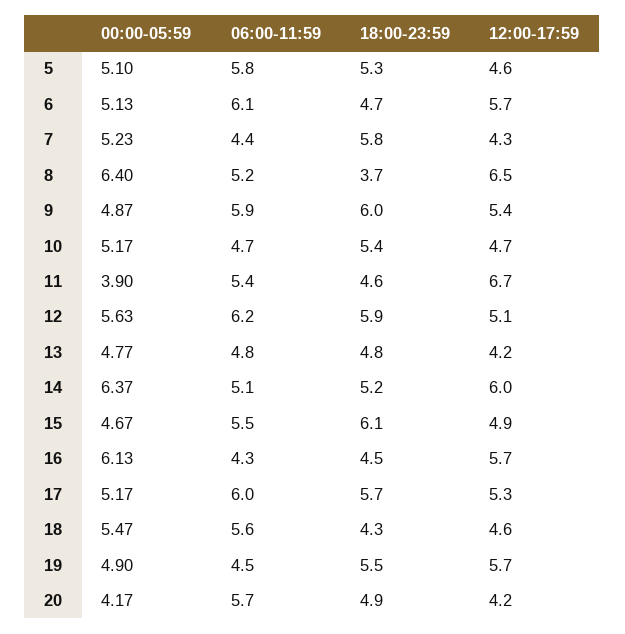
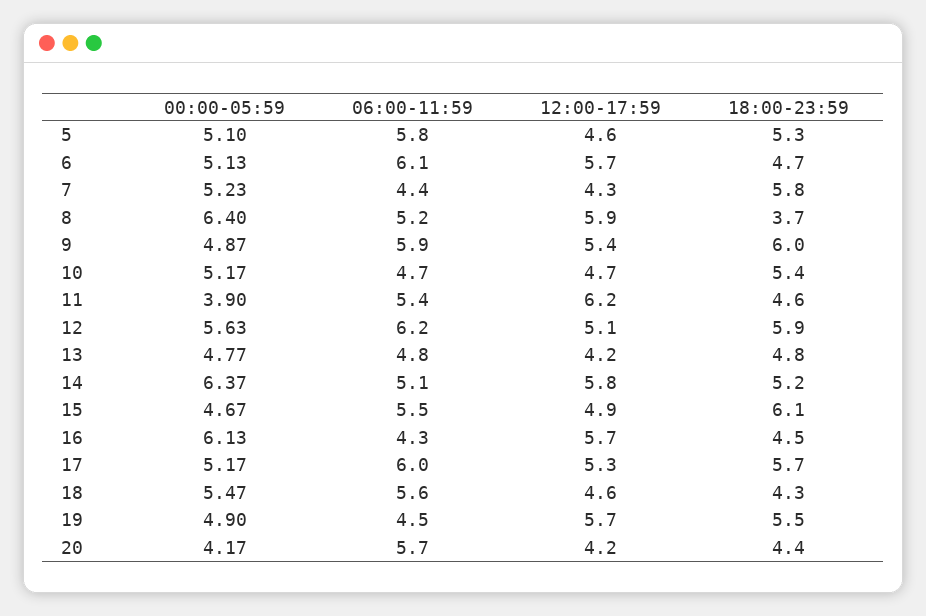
  {
    "00:00-05:59": {
      "5": 5.1,
      "6": 5.13,
      "7": 5.23,
      "8": 6.4,
      "9": 4.87,
      "10": 5.17,
      "11": 3.9,
      "12": 5.63,
      "13": 4.77,
      "14": 6.37,
      "15": 4.67,
      "16": 6.13,
      "17": 5.17,
      "18": 5.47,
      "19": 4.9,
      "20": 4.17
    },
    "06:00-11:59": {
      "5": 5.8,
      "6": 6.1,
      "7": 4.4,
      "8": 5.2,
      "9": 5.9,
      "10": 4.7,
      "11": 5.4,
      "12": 6.2,
      "13": 4.8,
      "14": 5.1,
      "15": 5.5,
      "16": 4.3,
      "17": 6,
      "18": 5.6,
      "19": 4.5,
      "20": 5.7
    },
    "18:00-23:59": {
      "5": 5.3,
      "6": 4.7,
      "7": 5.8,
      "8": 3.7,
      "9": 6,
      "10": 5.4,
      "11": 4.6,
      "12": 5.9,
      "13": 4.8,
      "14": 5.2,
      "15": 6.1,
      "16": 4.5,
      "17": 5.7,
      "18": 4.3,
      "19": 5.5,
-     "20": 4.9
+     "20": 4.4
    },
    "12:00-17:59": {
      "5": 4.6,
      "6": 5.7,
      "7": 4.3,
-     "8": 6.5,
+     "8": 5.9,
      "9": 5.4,
      "10": 4.7,
-     "11": 6.7,
+     "11": 6.2,
      "12": 5.1,
      "13": 4.2,
-     "14": 6,
+     "14": 5.8,
      "15": 4.9,
      "16": 5.7,
      "17": 5.3,
      "18": 4.6,
      "19": 5.7,
      "20": 4.2
    }
  }

